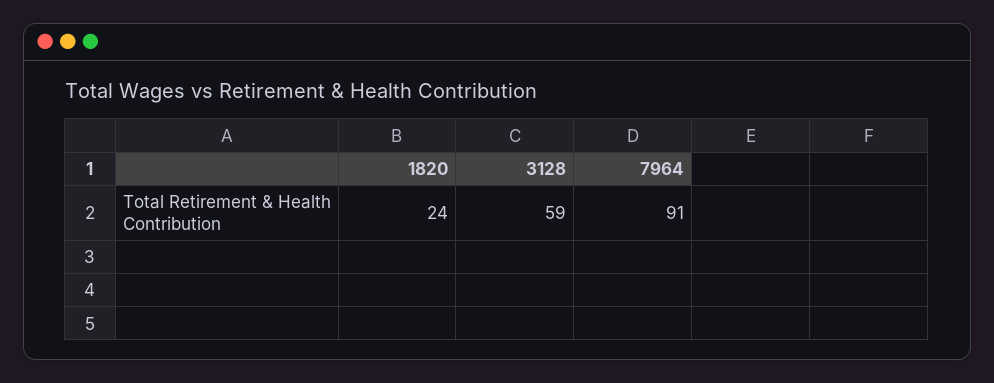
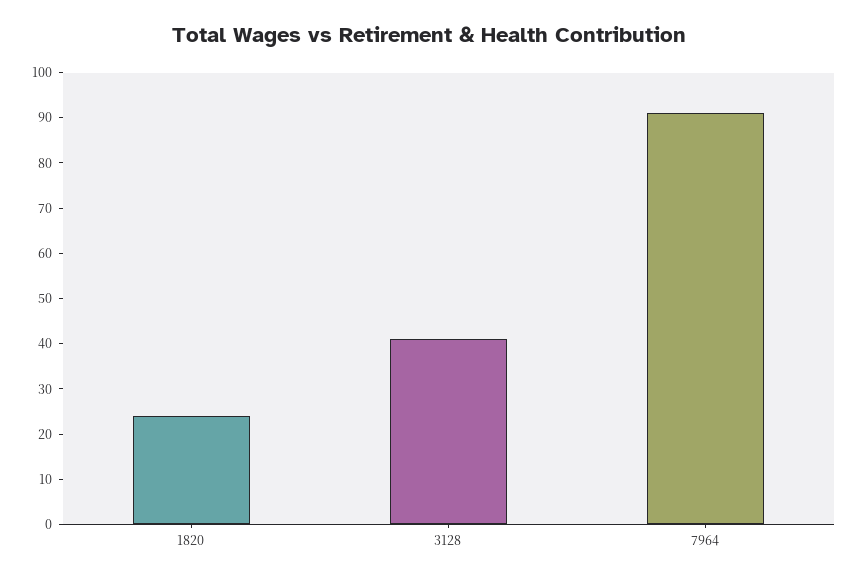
  {
    "1820": 24,
-   "3128": 59,
+   "3128": 40,
    "7964": 91
  }

